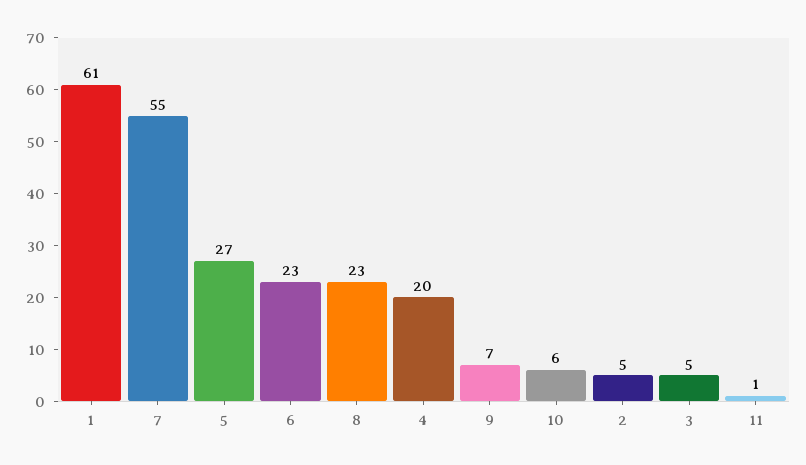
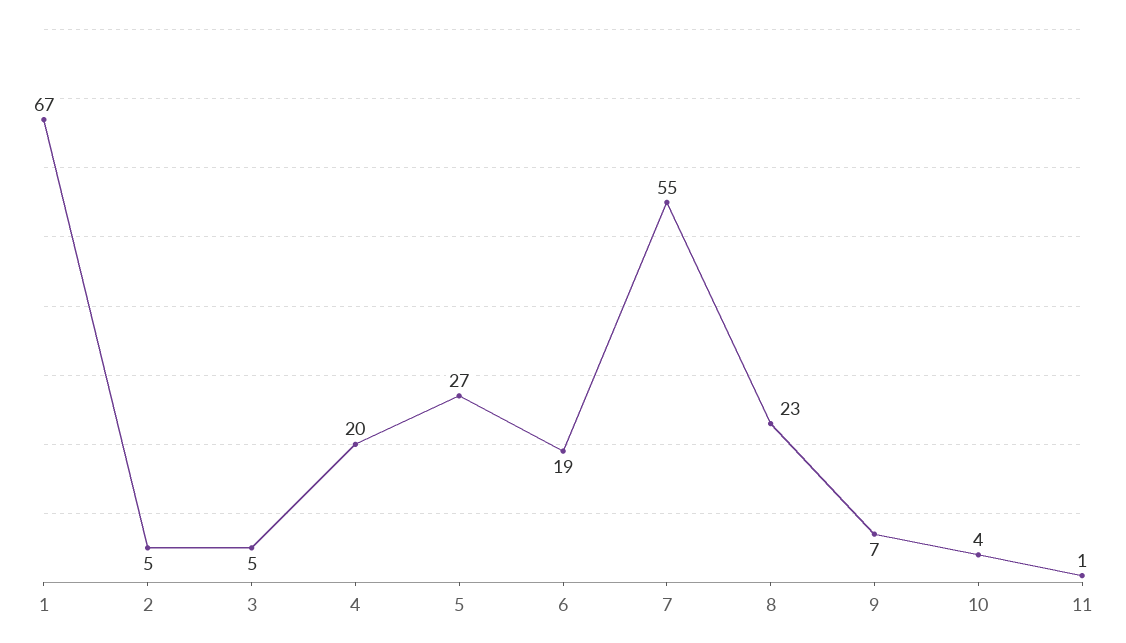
  {
-   "1": 61,
+   "1": 67,
    "7": 55,
    "5": 27,
-   "6": 23,
+   "6": 19,
    "8": 23,
    "4": 20,
    "9": 7,
-   "10": 6,
+   "10": 4,
    "2": 5,
    "3": 5,
    "11": 1
  }

